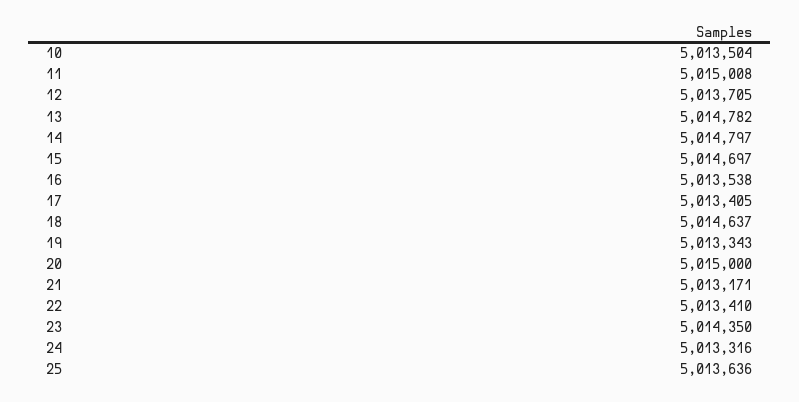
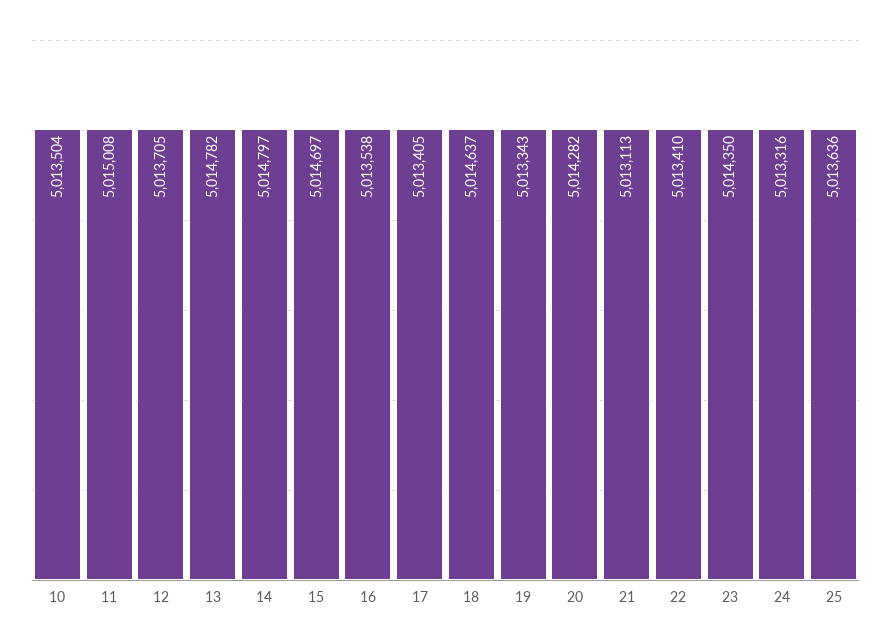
  {
    "10": 5013504,
    "11": 5015008,
    "12": 5013705,
    "13": 5014782,
    "14": 5014797,
    "15": 5014697,
    "16": 5013538,
    "17": 5013405,
    "18": 5014637,
    "19": 5013343,
-   "20": 5015000,
+   "20": 5014282,
-   "21": 5013171,
+   "21": 5013113,
    "22": 5013410,
    "23": 5014350,
    "24": 5013316,
    "25": 5013636
  }

